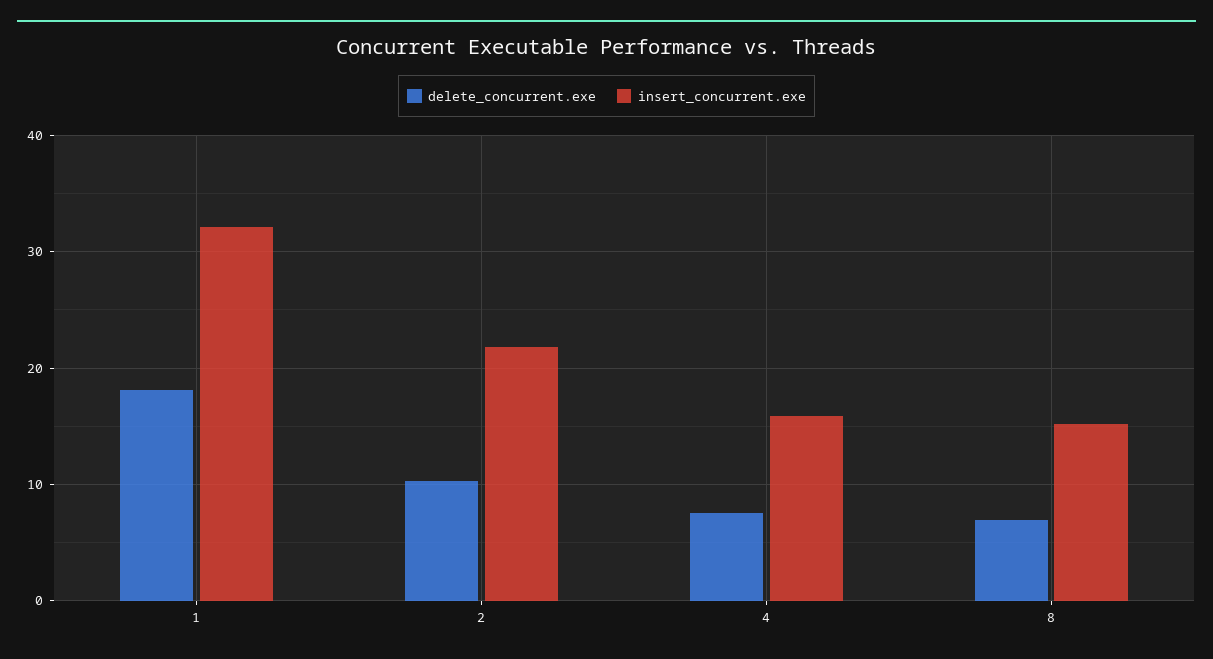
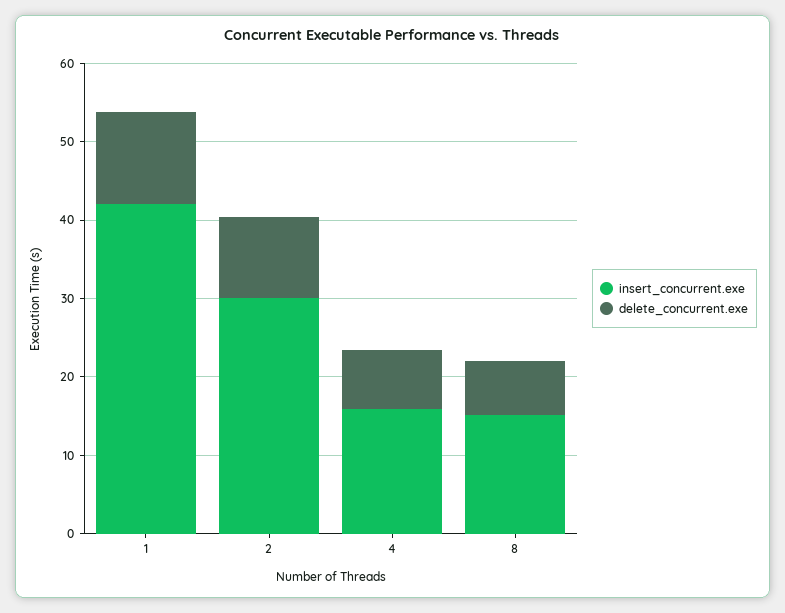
  {
    "delete_concurrent.exe": {
-     "1": 18,
+     "1": 12,
      "2": 10,
      "4": 8,
      "8": 7
    },
    "insert_concurrent.exe": {
-     "1": 32,
+     "1": 42,
-     "2": 22,
+     "2": 30,
      "4": 16,
      "8": 15
    }
  }

